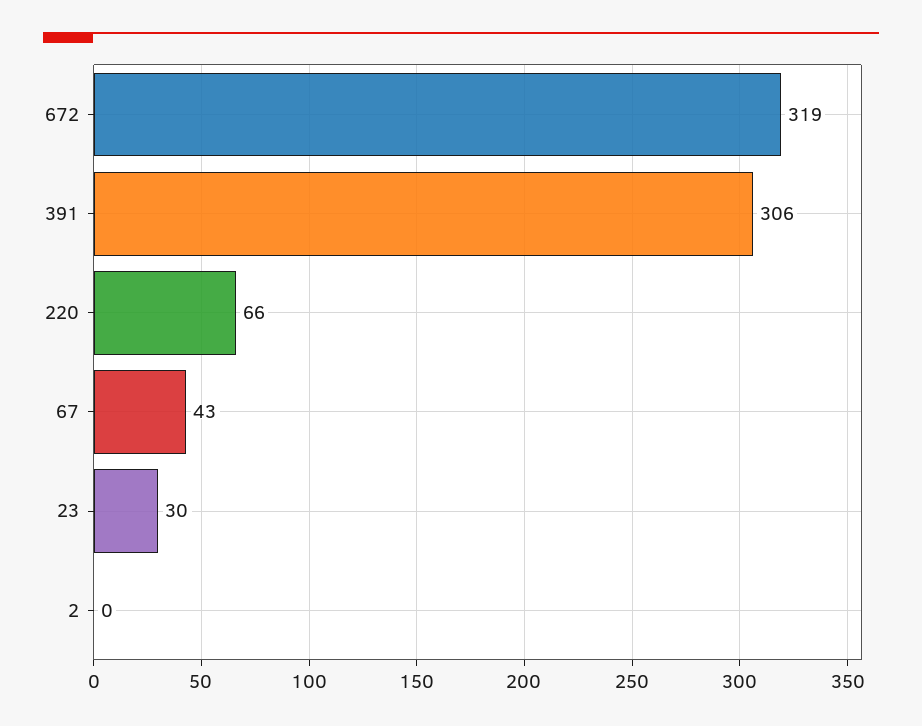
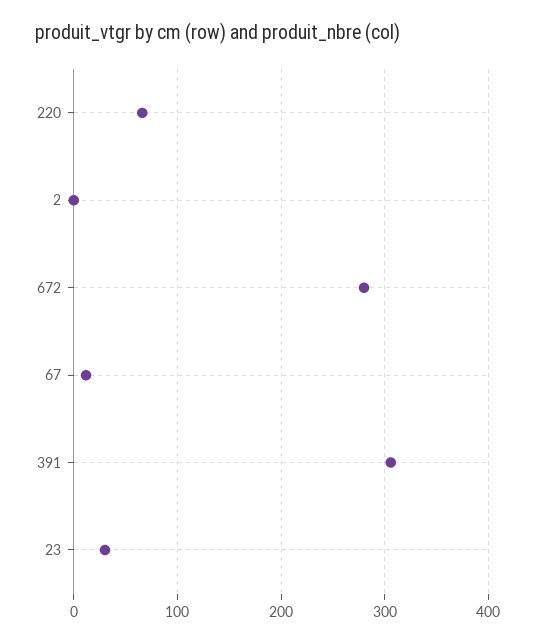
  {
-   "672": 319,
+   "672": 280,
    "391": 306,
    "220": 66,
-   "67": 43,
+   "67": 10,
    "23": 30,
    "2": 0
  }

